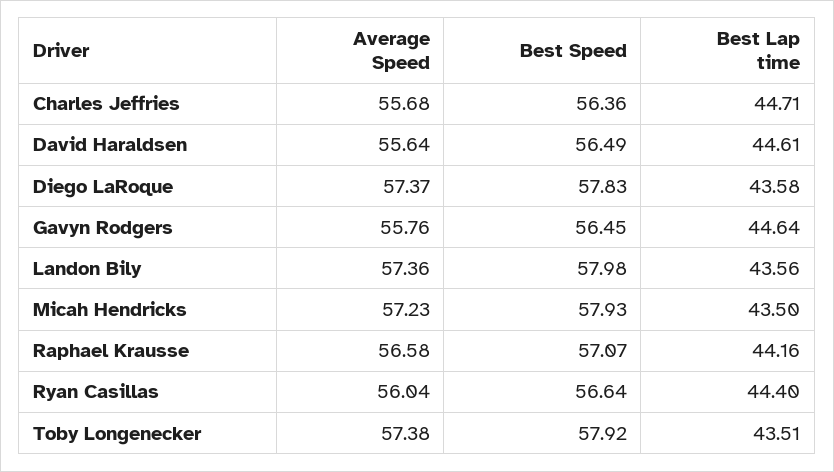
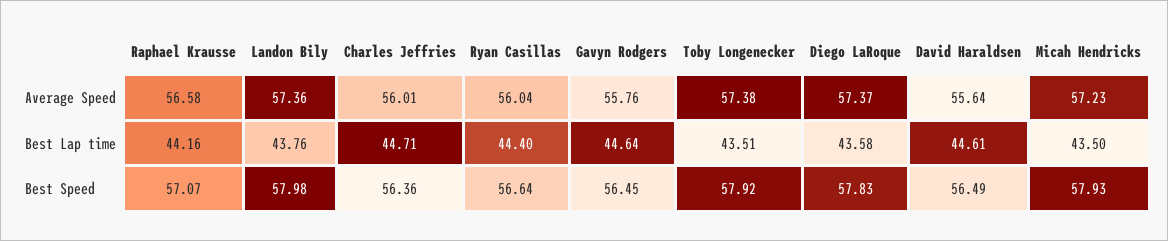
  {
    "Average Speed": {
-     "Charles Jeffries": 55.68,
+     "Charles Jeffries": 56.01,
      "David Haraldsen": 55.64,
      "Diego LaRoque": 57.37,
      "Gavyn Rodgers": 55.76,
      "Landon Bily": 57.36,
      "Micah Hendricks": 57.23,
      "Raphael Krausse": 56.58,
      "Ryan Casillas": 56.04,
      "Toby Longenecker": 57.38
    },
    "Best Speed": {
      "Charles Jeffries": 56.36,
      "David Haraldsen": 56.49,
      "Diego LaRoque": 57.83,
      "Gavyn Rodgers": 56.45,
      "Landon Bily": 57.98,
      "Micah Hendricks": 57.93,
      "Raphael Krausse": 57.07,
      "Ryan Casillas": 56.64,
      "Toby Longenecker": 57.92
    },
    "Best Lap time": {
      "Charles Jeffries": 44.71,
      "David Haraldsen": 44.61,
      "Diego LaRoque": 43.58,
      "Gavyn Rodgers": 44.64,
-     "Landon Bily": 43.56,
+     "Landon Bily": 43.76,
      "Micah Hendricks": 43.5,
      "Raphael Krausse": 44.16,
      "Ryan Casillas": 44.4,
      "Toby Longenecker": 43.51
    }
  }

